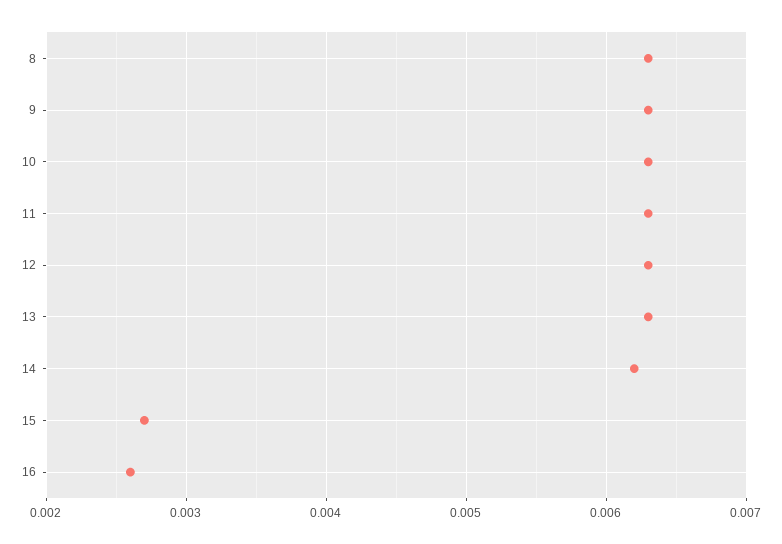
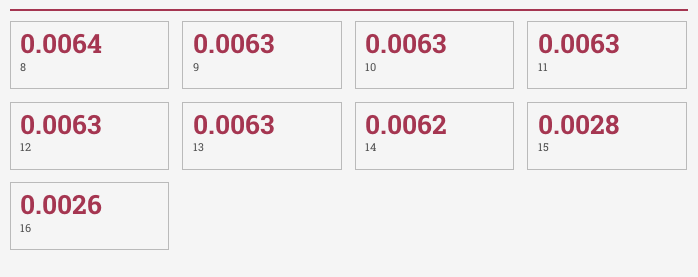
  {
-   "8": 0.0063,
+   "8": 0.0064,
    "9": 0.0063,
    "10": 0.0063,
    "11": 0.0063,
    "12": 0.0063,
    "13": 0.0063,
    "14": 0.0062,
-   "15": 0.0027,
+   "15": 0.0028,
    "16": 0.0026
  }

